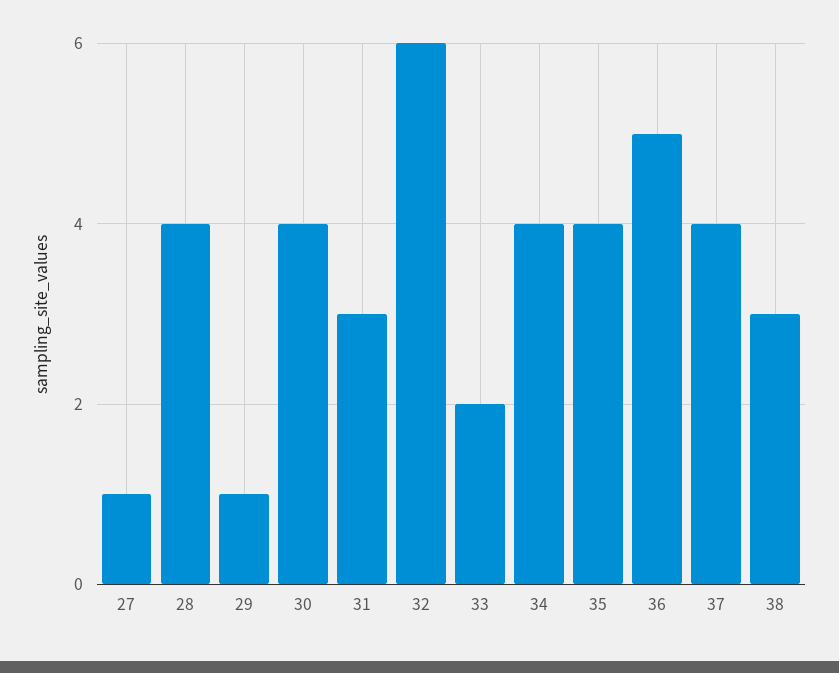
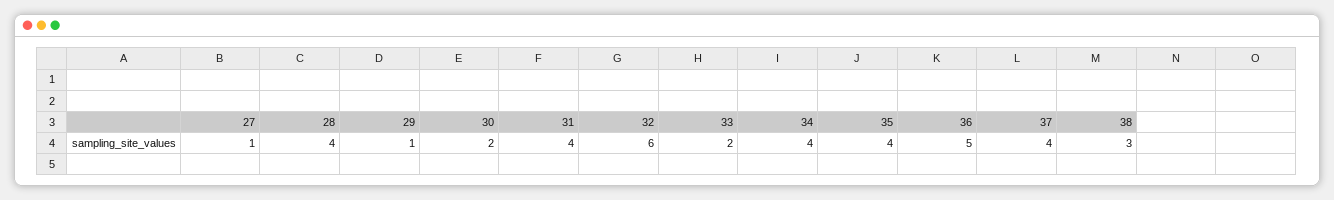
  {
    "27": 1,
    "28": 4,
    "29": 1,
-   "30": 4,
+   "30": 2,
-   "31": 3,
+   "31": 4,
    "32": 6,
    "33": 2,
    "34": 4,
    "35": 4,
    "36": 5,
    "37": 4,
    "38": 3
  }

